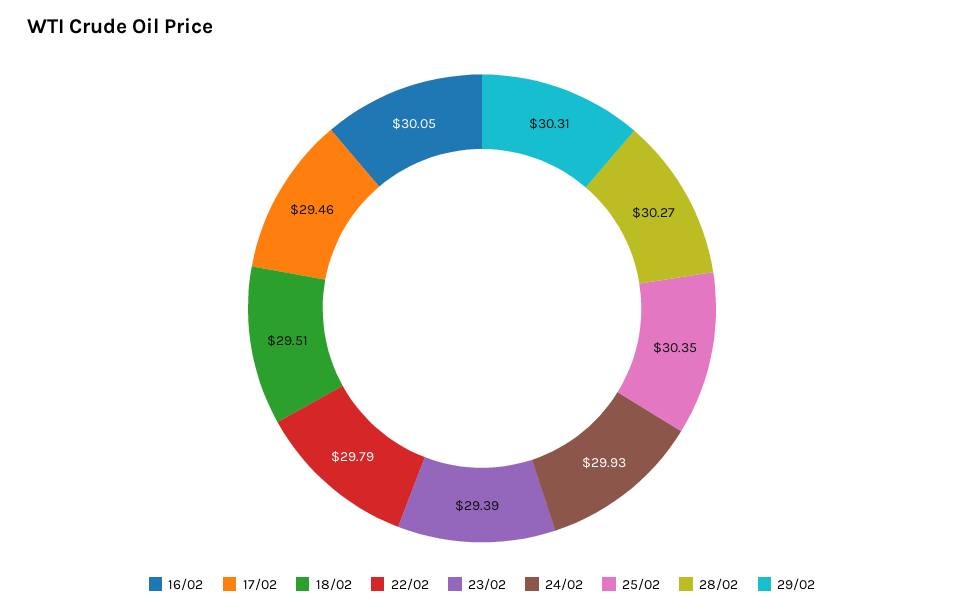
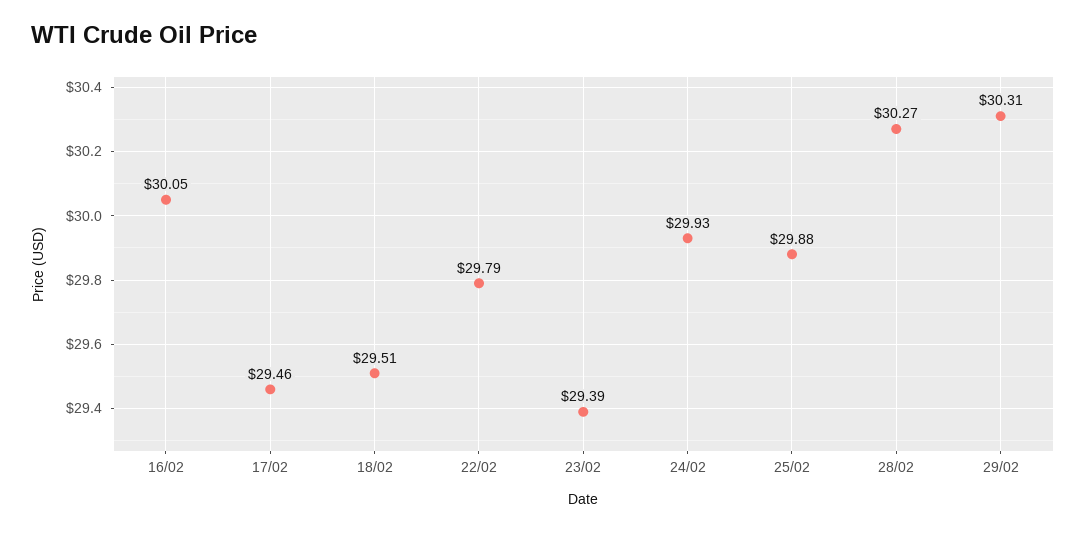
  {
    "16/02": 30.05,
    "17/02": 29.46,
    "18/02": 29.51,
    "22/02": 29.79,
    "23/02": 29.39,
    "24/02": 29.93,
-   "25/02": 30.35,
+   "25/02": 29.88,
    "28/02": 30.27,
    "29/02": 30.31
  }

